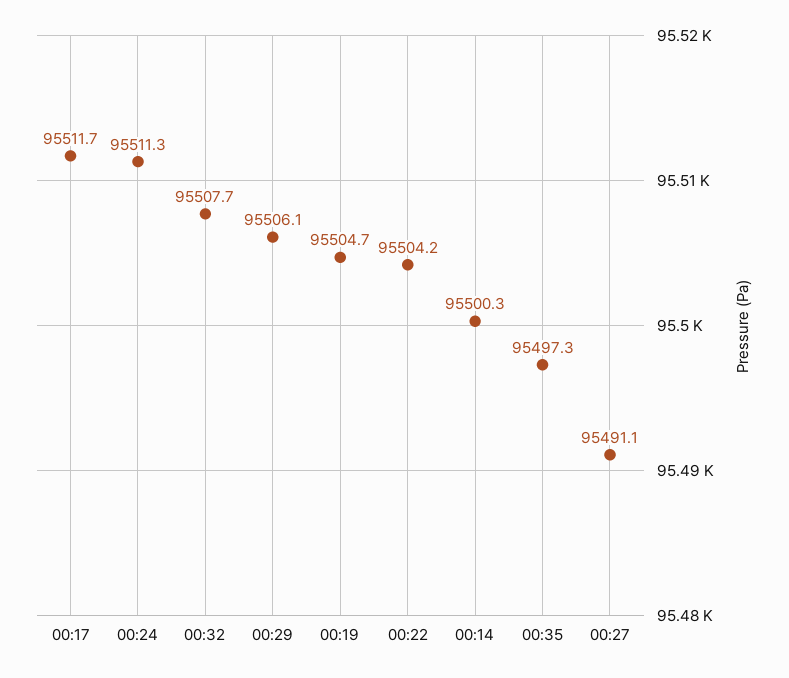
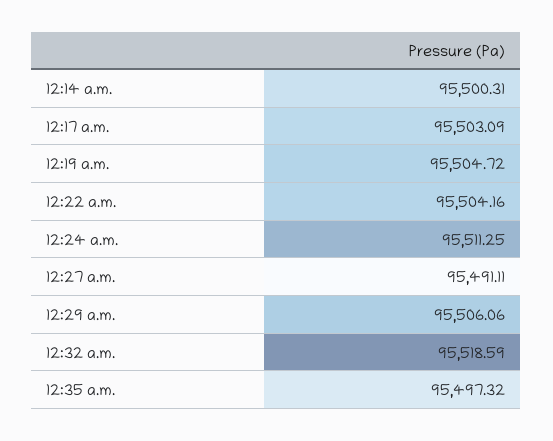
  {
-   "00:17": 95511.7,
+   "00:17": 95503.09,
    "00:24": 95511.25,
-   "00:32": 95507.7,
+   "00:32": 95518.59,
    "00:29": 95506.06,
    "00:19": 95504.72,
    "00:22": 95504.16,
    "00:14": 95500.31,
    "00:35": 95497.32,
    "00:27": 95491.11
  }

